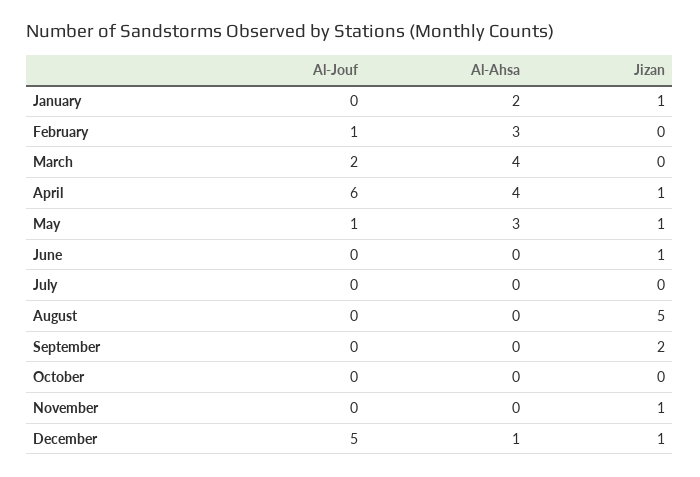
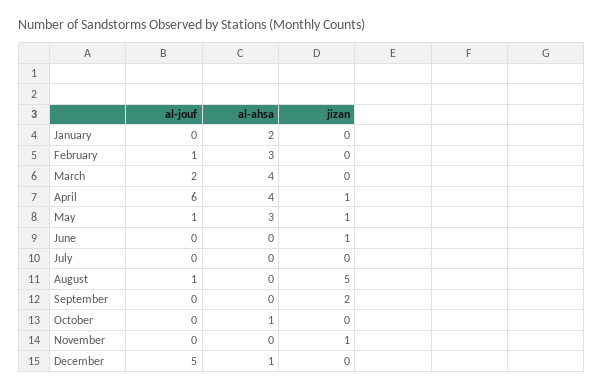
  {
    "Al-Jouf": {
      "January": 0,
      "February": 1,
      "March": 2,
      "April": 6,
      "May": 1,
      "June": 0,
      "July": 0,
-     "August": 0,
+     "August": 1,
      "September": 0,
      "October": 0,
      "November": 0,
      "December": 5
    },
    "Al-Ahsa": {
      "January": 2,
      "February": 3,
      "March": 4,
      "April": 4,
      "May": 3,
      "June": 0,
      "July": 0,
      "August": 0,
      "September": 0,
-     "October": 0,
+     "October": 1,
      "November": 0,
      "December": 1
    },
    "Jizan": {
-     "January": 1,
+     "January": 0,
      "February": 0,
      "March": 0,
      "April": 1,
      "May": 1,
      "June": 1,
      "July": 0,
      "August": 5,
      "September": 2,
      "October": 0,
      "November": 1,
-     "December": 1
+     "December": 0
    }
  }

